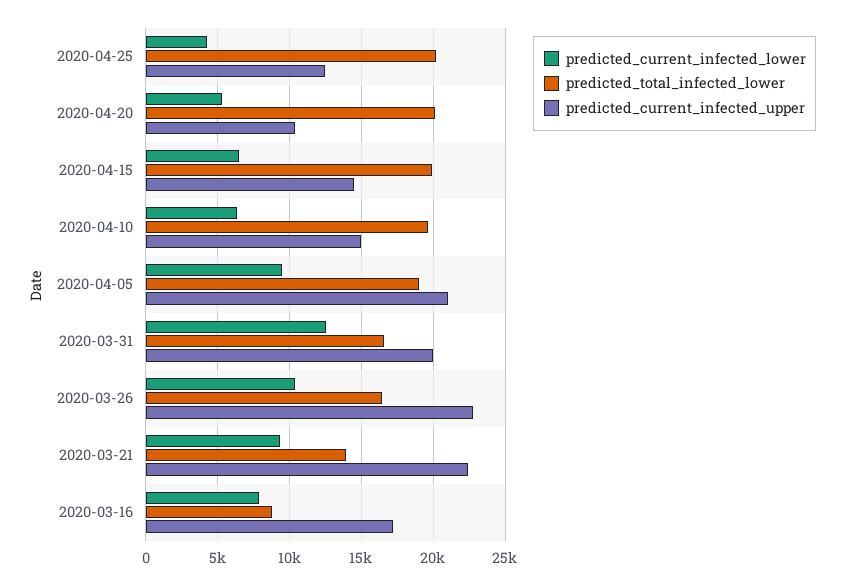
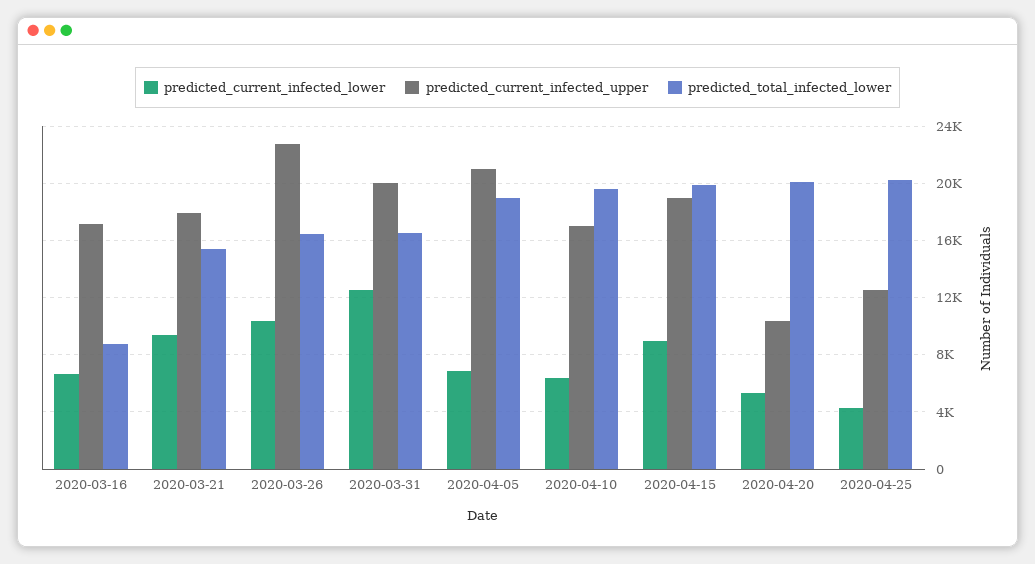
  {
    "predicted_current_infected_lower": {
      "2020-04-25": 4500,
      "2020-04-20": 5500,
-     "2020-04-15": 6500,
+     "2020-04-15": 9000,
      "2020-04-10": 6500,
-     "2020-04-05": 9500,
+     "2020-04-05": 7000,
      "2020-03-31": 12500,
      "2020-03-26": 10500,
      "2020-03-21": 9500,
-     "2020-03-16": 8000
+     "2020-03-16": 6500
    },
    "predicted_total_infected_lower": {
      "2020-04-25": 20000,
      "2020-04-20": 20000,
      "2020-04-15": 20000,
      "2020-04-10": 19500,
      "2020-04-05": 19000,
      "2020-03-31": 16500,
      "2020-03-26": 16500,
-     "2020-03-21": 14000,
+     "2020-03-21": 15500,
      "2020-03-16": 9000
    },
    "predicted_current_infected_upper": {
      "2020-04-25": 12500,
      "2020-04-20": 10500,
-     "2020-04-15": 14500,
+     "2020-04-15": 19000,
-     "2020-04-10": 15000,
+     "2020-04-10": 17000,
      "2020-04-05": 21000,
      "2020-03-31": 20000,
      "2020-03-26": 23000,
-     "2020-03-21": 22500,
+     "2020-03-21": 18000,
      "2020-03-16": 17000
    }
  }

